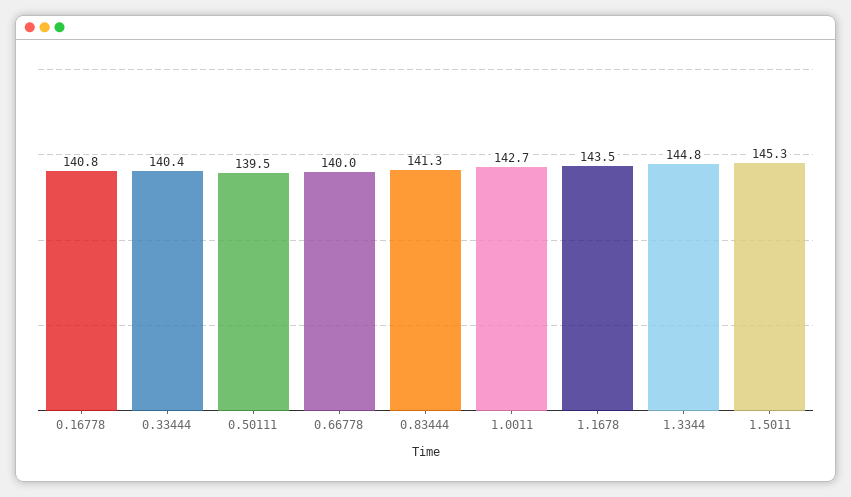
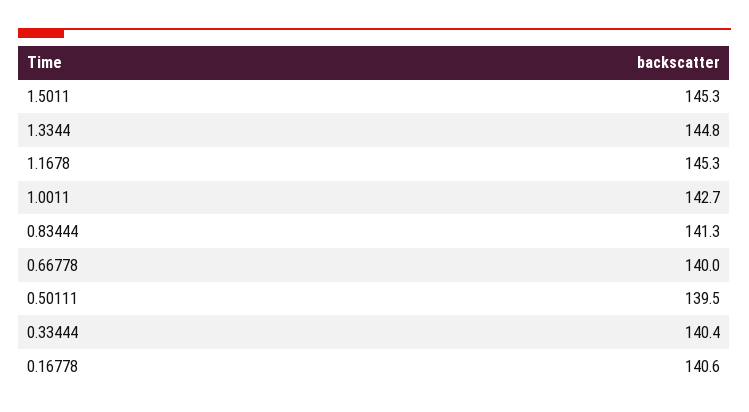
  {
-   "0.16778": 140.8,
+   "0.16778": 140.6,
    "0.33444": 140.4,
    "0.50111": 139.5,
    "0.66778": 140,
    "0.83444": 141.3,
    "1.0011": 142.7,
-   "1.1678": 143.5,
+   "1.1678": 145.3,
    "1.3344": 144.8,
    "1.5011": 145.3
  }

